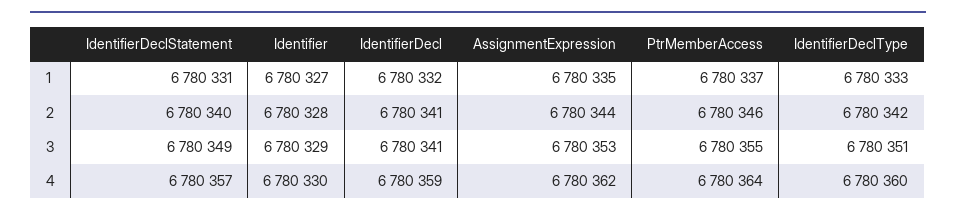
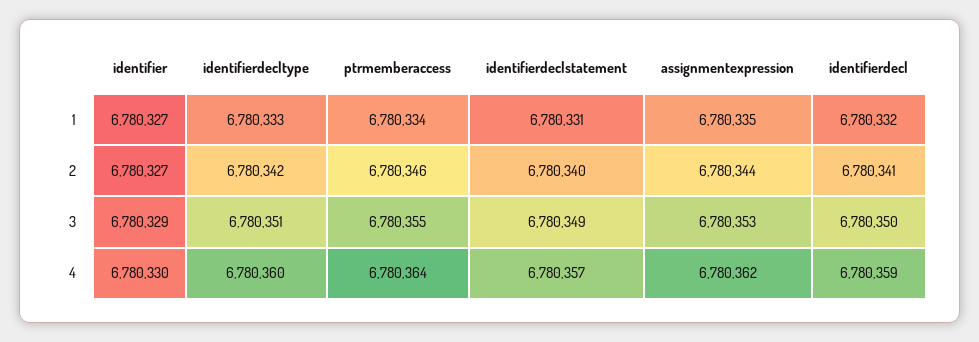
  {
    "IdentifierDeclStatement": {
      "1": 6780331,
      "2": 6780340,
      "3": 6780349,
      "4": 6780357
    },
    "Identifier": {
      "1": 6780327,
-     "2": 6780328,
+     "2": 6780327,
      "3": 6780329,
      "4": 6780330
    },
    "IdentifierDecl": {
      "1": 6780332,
      "2": 6780341,
-     "3": 6780341,
+     "3": 6780350,
      "4": 6780359
    },
    "AssignmentExpression": {
      "1": 6780335,
      "2": 6780344,
      "3": 6780353,
      "4": 6780362
    },
    "PtrMemberAccess": {
-     "1": 6780337,
+     "1": 6780334,
      "2": 6780346,
      "3": 6780355,
      "4": 6780364
    },
    "IdentifierDeclType": {
      "1": 6780333,
      "2": 6780342,
      "3": 6780351,
      "4": 6780360
    }
  }

